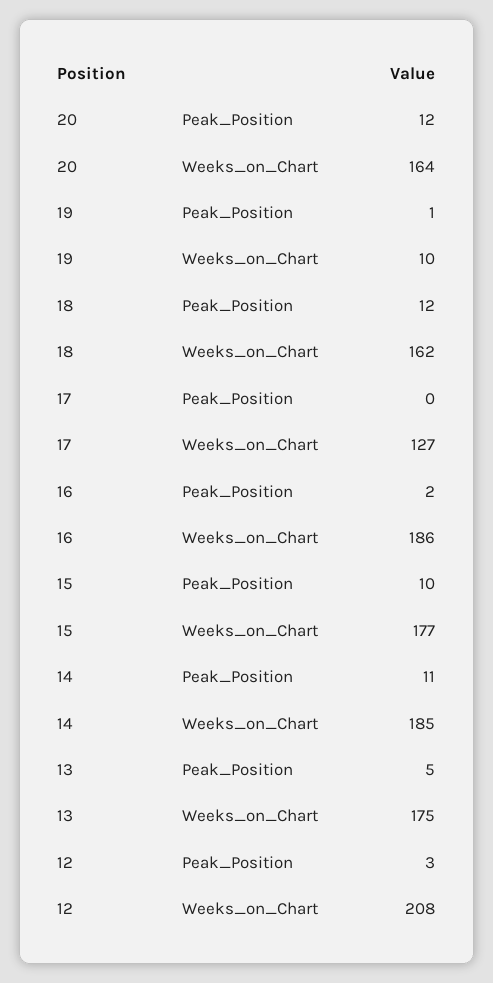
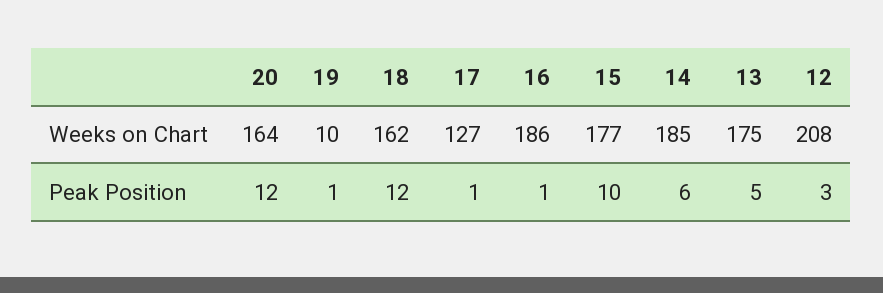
  {
    "20": {
      "Peak_Position": 12,
      "Weeks_on_Chart": 164
    },
    "19": {
      "Peak_Position": 1,
      "Weeks_on_Chart": 10
    },
    "18": {
      "Peak_Position": 12,
      "Weeks_on_Chart": 162
    },
    "17": {
-     "Peak_Position": 0,
+     "Peak_Position": 1,
      "Weeks_on_Chart": 127
    },
    "16": {
-     "Peak_Position": 2,
+     "Peak_Position": 1,
      "Weeks_on_Chart": 186
    },
    "15": {
      "Peak_Position": 10,
      "Weeks_on_Chart": 177
    },
    "14": {
-     "Peak_Position": 11,
+     "Peak_Position": 6,
      "Weeks_on_Chart": 185
    },
    "13": {
      "Peak_Position": 5,
      "Weeks_on_Chart": 175
    },
    "12": {
      "Peak_Position": 3,
      "Weeks_on_Chart": 208
    }
  }

